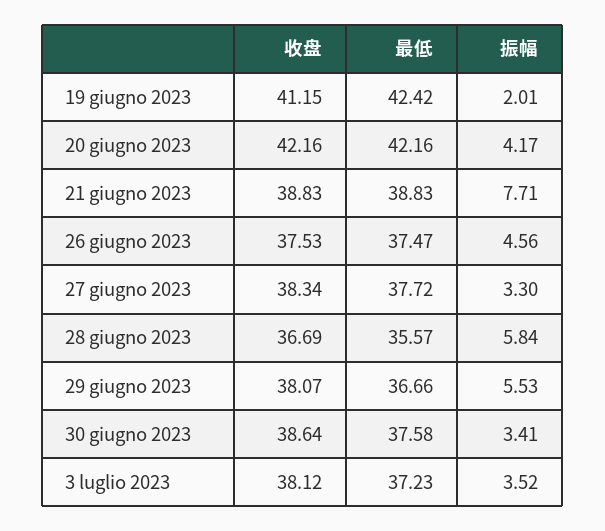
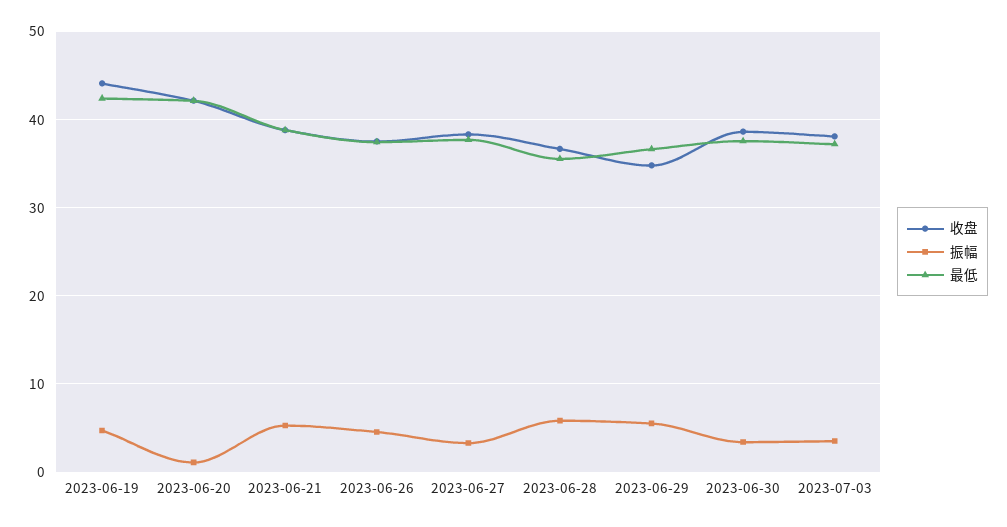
  {
    "收盘": {
-     "19 giugno 2023": 41.15,
+     "19 giugno 2023": 44,
      "20 giugno 2023": 42.16,
      "21 giugno 2023": 38.83,
      "26 giugno 2023": 37.53,
      "27 giugno 2023": 38.34,
      "28 giugno 2023": 36.69,
-     "29 giugno 2023": 38.07,
+     "29 giugno 2023": 35,
      "30 giugno 2023": 38.64,
      "3 luglio 2023": 38.12
    },
    "最低": {
      "19 giugno 2023": 42.42,
      "20 giugno 2023": 42.16,
      "21 giugno 2023": 38.83,
      "26 giugno 2023": 37.47,
      "27 giugno 2023": 37.72,
      "28 giugno 2023": 35.57,
      "29 giugno 2023": 36.66,
      "30 giugno 2023": 37.58,
      "3 luglio 2023": 37.23
    },
    "振幅": {
-     "19 giugno 2023": 2.01,
+     "19 giugno 2023": 5,
-     "20 giugno 2023": 4.17,
+     "20 giugno 2023": 1,
-     "21 giugno 2023": 7.71,
+     "21 giugno 2023": 5,
      "26 giugno 2023": 4.56,
      "27 giugno 2023": 3.3,
      "28 giugno 2023": 5.84,
      "29 giugno 2023": 5.53,
      "30 giugno 2023": 3.41,
      "3 luglio 2023": 3.52
    }
  }

